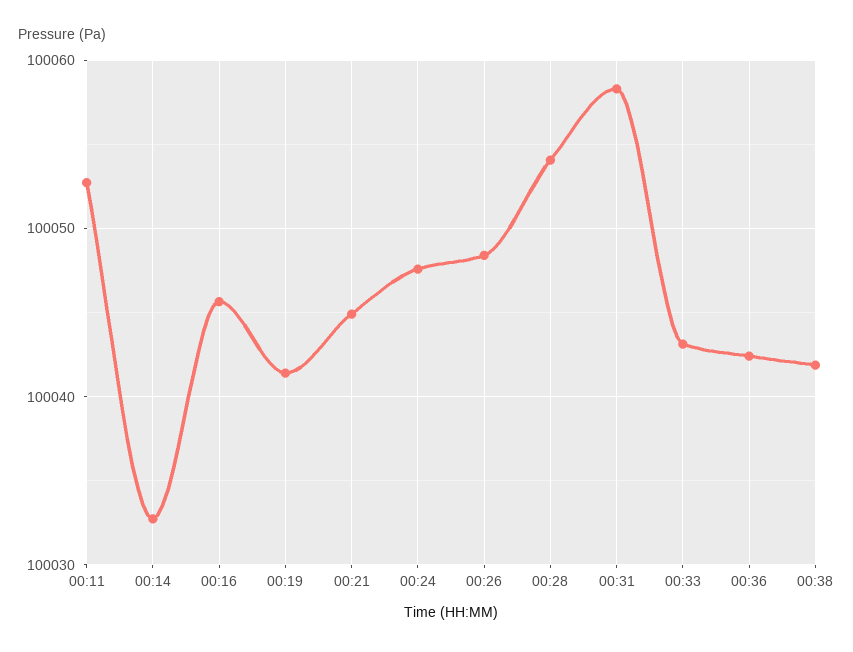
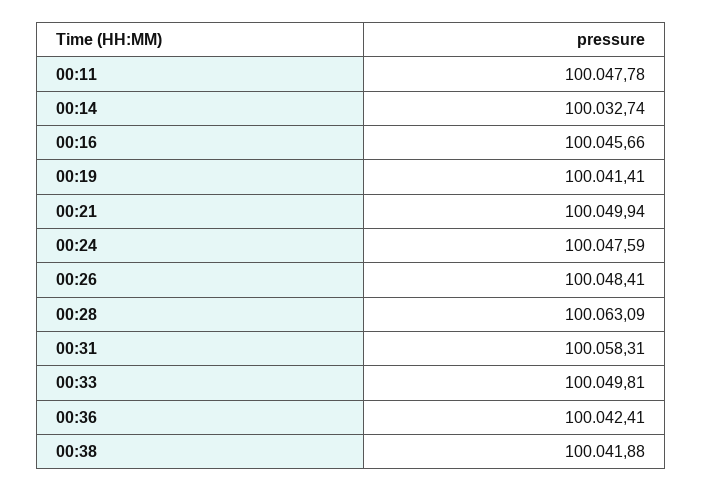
  {
-   "00:11": 100053,
+   "00:11": 100047.78,
    "00:14": 100032.74,
    "00:16": 100045.66,
    "00:19": 100041.41,
-   "00:21": 100045,
+   "00:21": 100049.94,
    "00:24": 100047.59,
    "00:26": 100048.41,
-   "00:28": 100054,
+   "00:28": 100063.09,
    "00:31": 100058.31,
-   "00:33": 100043,
+   "00:33": 100049.81,
    "00:36": 100042.41,
    "00:38": 100041.88
  }

